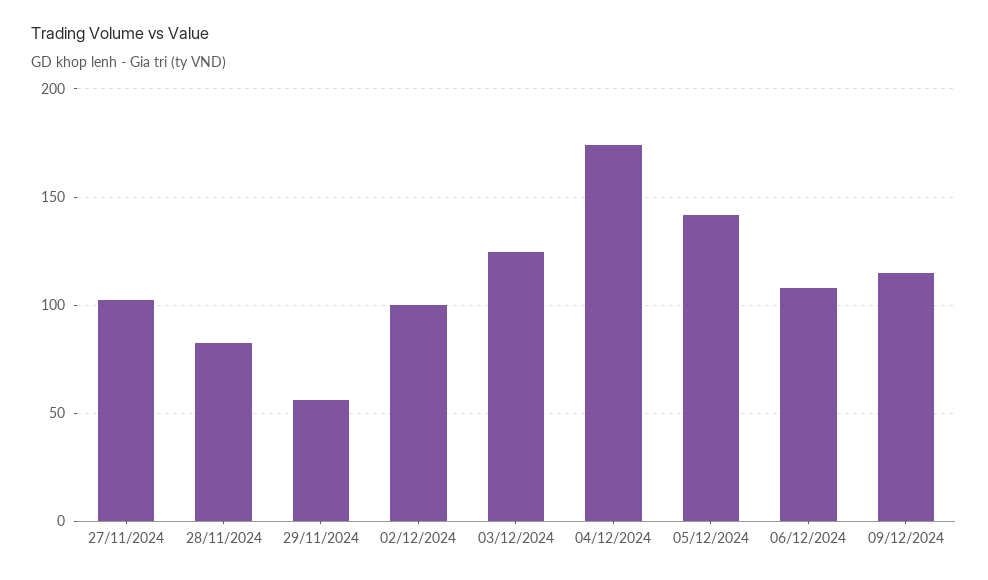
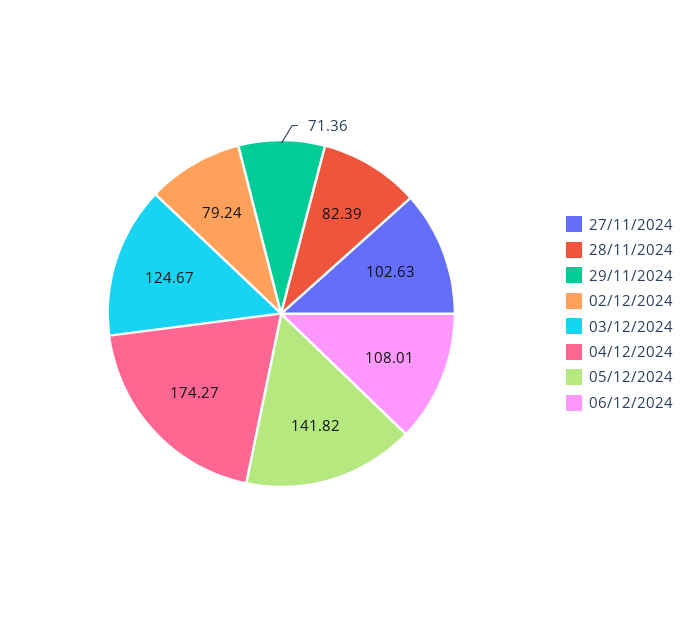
  {
    "27/11/2024": 102.63,
    "28/11/2024": 82.39,
-   "29/11/2024": 55,
+   "29/11/2024": 71.36,
-   "02/12/2024": 100,
+   "02/12/2024": 79.24,
    "03/12/2024": 124.67,
    "04/12/2024": 174.27,
    "05/12/2024": 141.82,
-   "06/12/2024": 108.01,
+   "06/12/2024": 108.01
-   "09/12/2024": 115
  }

